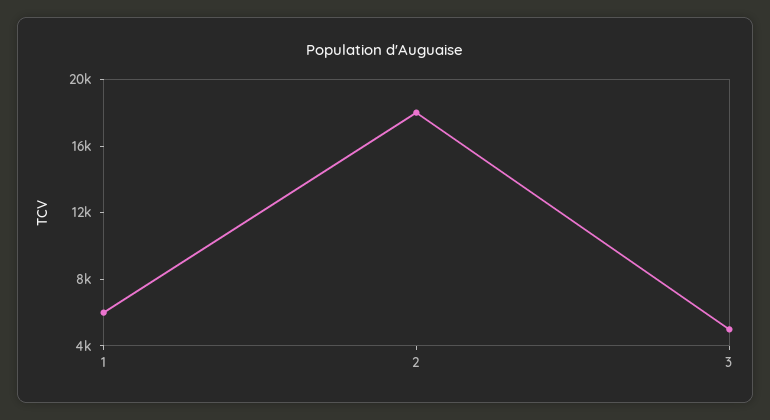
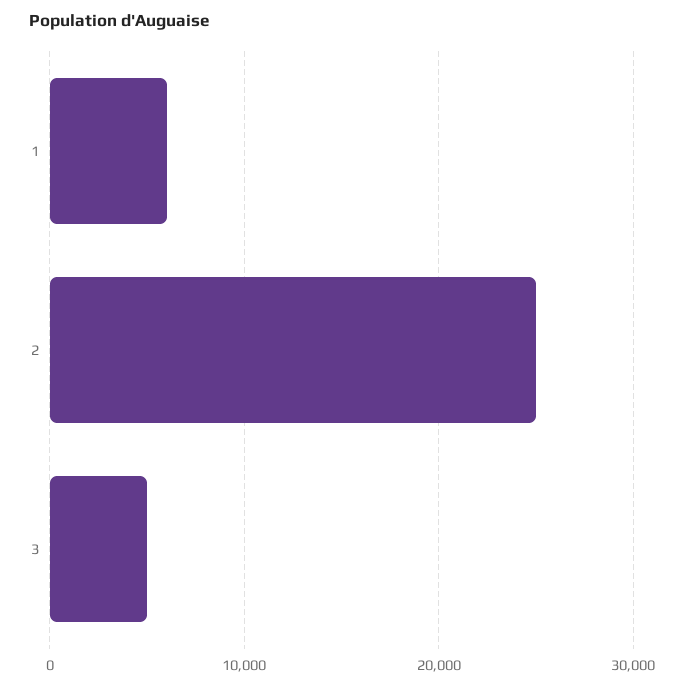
  {
    "1": 6000,
-   "2": 18000,
+   "2": 25000,
    "3": 5000
  }

